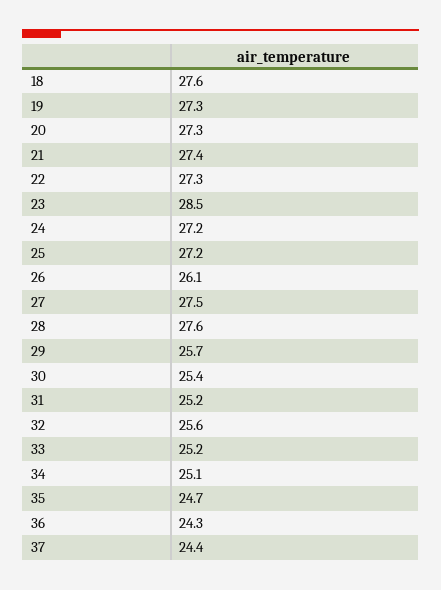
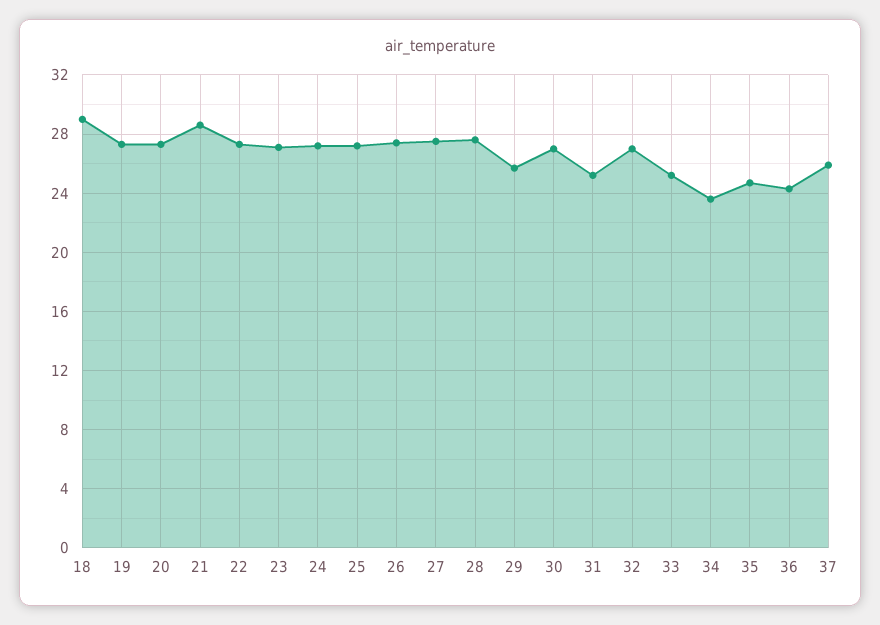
  {
-   "18": 27.6,
+   "18": 29,
    "19": 27.3,
    "20": 27.3,
-   "21": 27.4,
+   "21": 28.5,
    "22": 27.3,
-   "23": 28.5,
+   "23": 27,
    "24": 27.2,
    "25": 27.2,
-   "26": 26.1,
+   "26": 27.5,
    "27": 27.5,
    "28": 27.6,
    "29": 25.7,
-   "30": 25.4,
+   "30": 27,
    "31": 25.2,
-   "32": 25.6,
+   "32": 27,
    "33": 25.2,
-   "34": 25.1,
+   "34": 23.5,
    "35": 24.7,
    "36": 24.3,
-   "37": 24.4
+   "37": 26
  }

